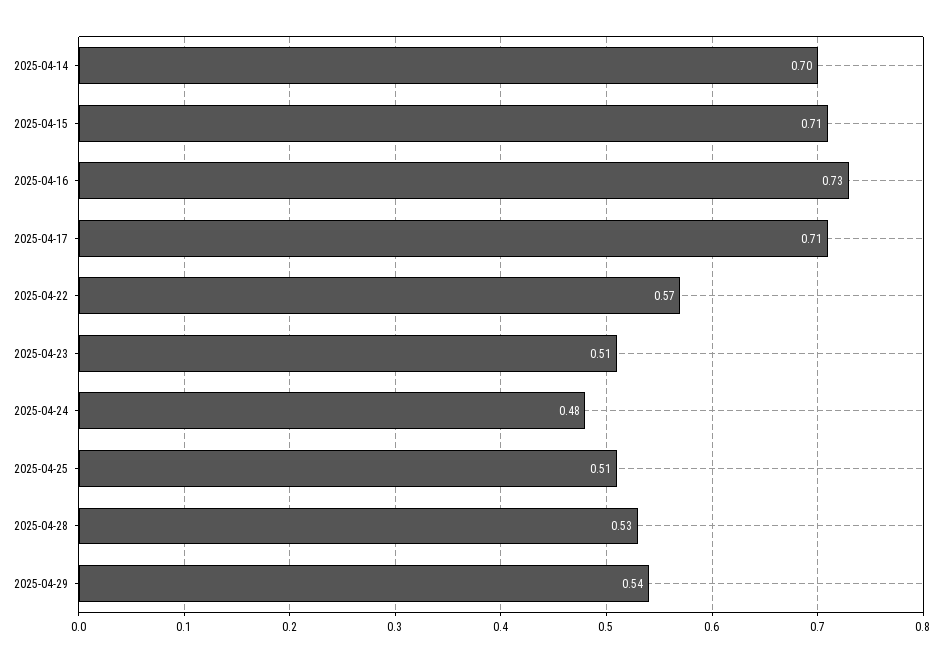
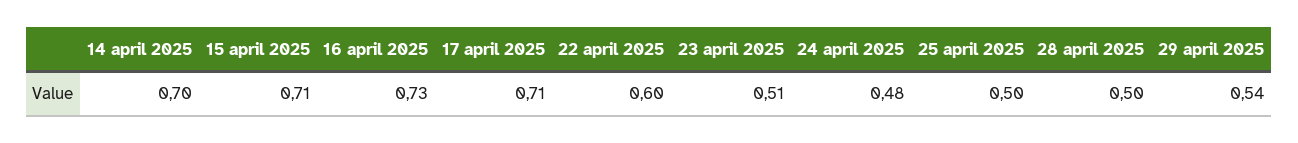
  {
    "2025-04-14": 0.7,
    "2025-04-15": 0.71,
    "2025-04-16": 0.73,
    "2025-04-17": 0.71,
-   "2025-04-22": 0.57,
+   "2025-04-22": 0.6,
    "2025-04-23": 0.51,
    "2025-04-24": 0.48,
-   "2025-04-25": 0.51,
+   "2025-04-25": 0.5,
-   "2025-04-28": 0.53,
+   "2025-04-28": 0.5,
    "2025-04-29": 0.54
  }

